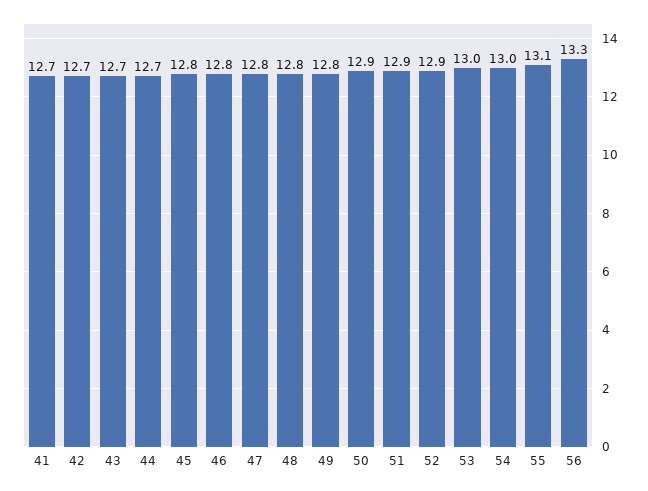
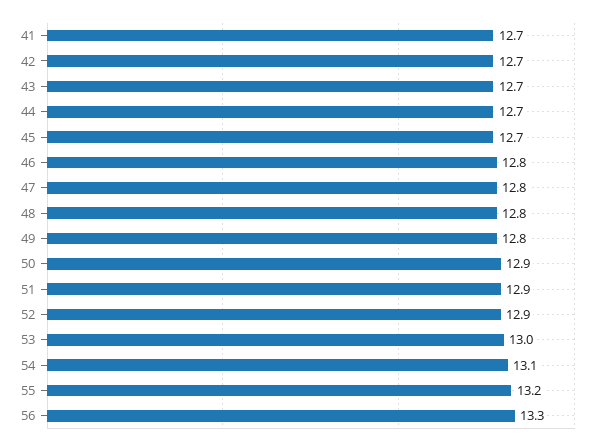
  {
    "41": 12.7,
    "42": 12.7,
    "43": 12.7,
    "44": 12.7,
-   "45": 12.8,
+   "45": 12.7,
    "46": 12.8,
    "47": 12.8,
    "48": 12.8,
    "49": 12.8,
    "50": 12.9,
    "51": 12.9,
    "52": 12.9,
    "53": 13,
-   "54": 13,
+   "54": 13.1,
-   "55": 13.1,
+   "55": 13.2,
    "56": 13.3
  }

